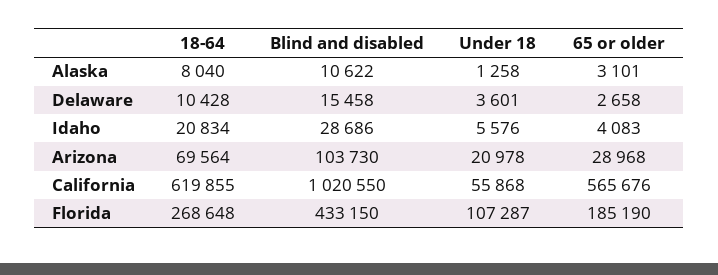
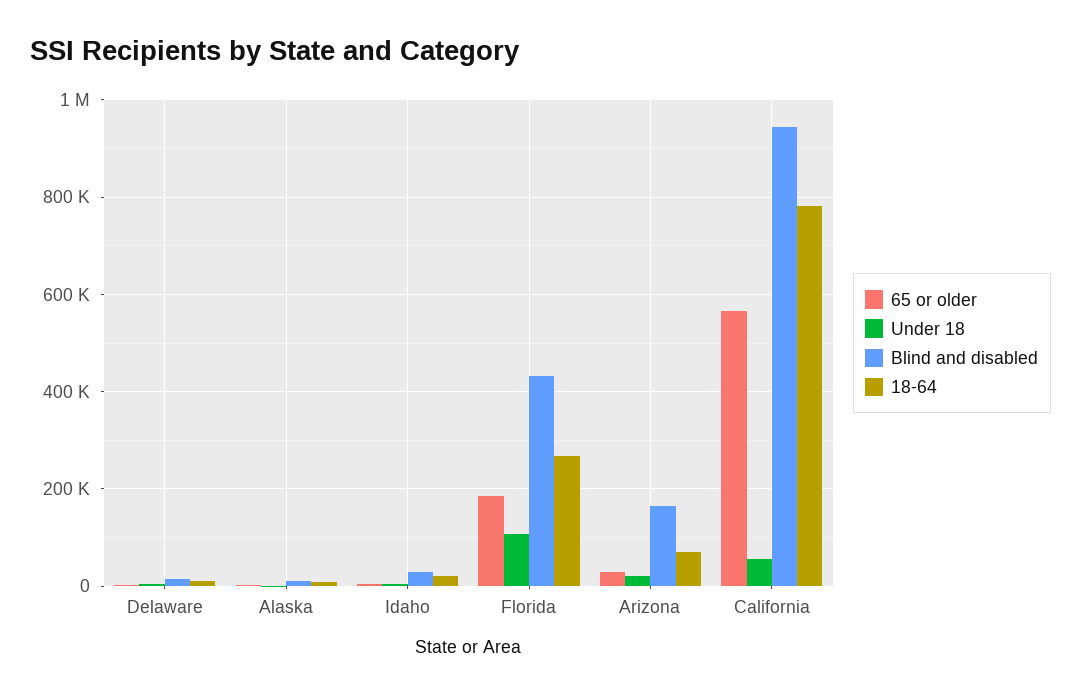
  {
    "18-64": {
      "Alaska": 8040,
      "Delaware": 10428,
      "Idaho": 20834,
      "Arizona": 69564,
-     "California": 619855,
+     "California": 780000,
      "Florida": 268648
    },
    "Blind and disabled": {
      "Alaska": 10622,
      "Delaware": 15458,
      "Idaho": 28686,
-     "Arizona": 103730,
+     "Arizona": 160000,
-     "California": 1020550,
+     "California": 940000,
      "Florida": 433150
    },
    "Under 18": {
      "Alaska": 1258,
      "Delaware": 3601,
      "Idaho": 5576,
      "Arizona": 20978,
      "California": 55868,
      "Florida": 107287
    },
    "65 or older": {
      "Alaska": 3101,
      "Delaware": 2658,
      "Idaho": 4083,
      "Arizona": 28968,
      "California": 565676,
      "Florida": 185190
    }
  }

